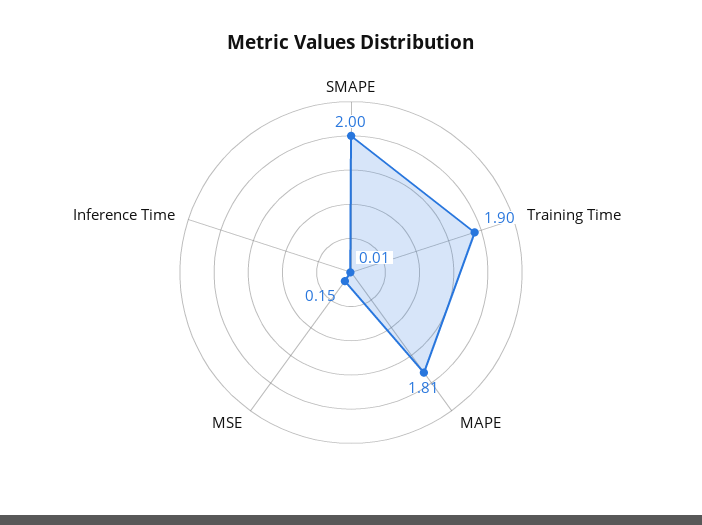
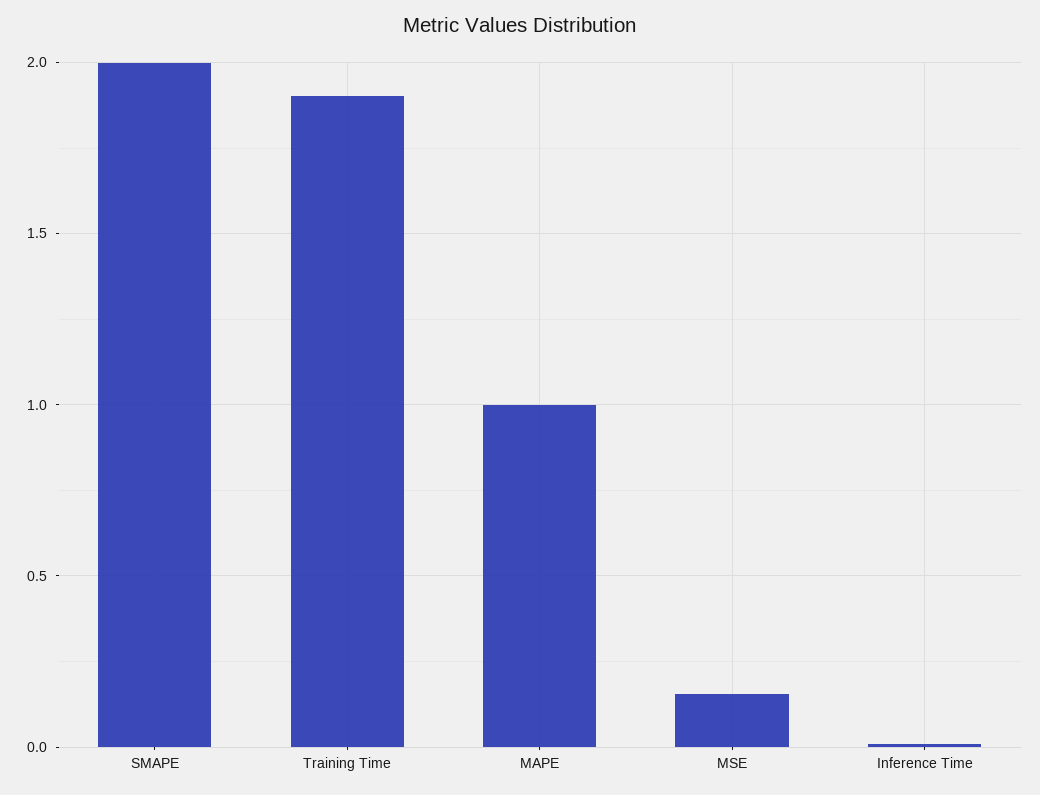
  {
    "SMAPE": 2,
    "Training Time": 1.9,
-   "MAPE": 1.81,
+   "MAPE": 1,
    "MSE": 0.15,
    "Inference Time": 0.01
  }

